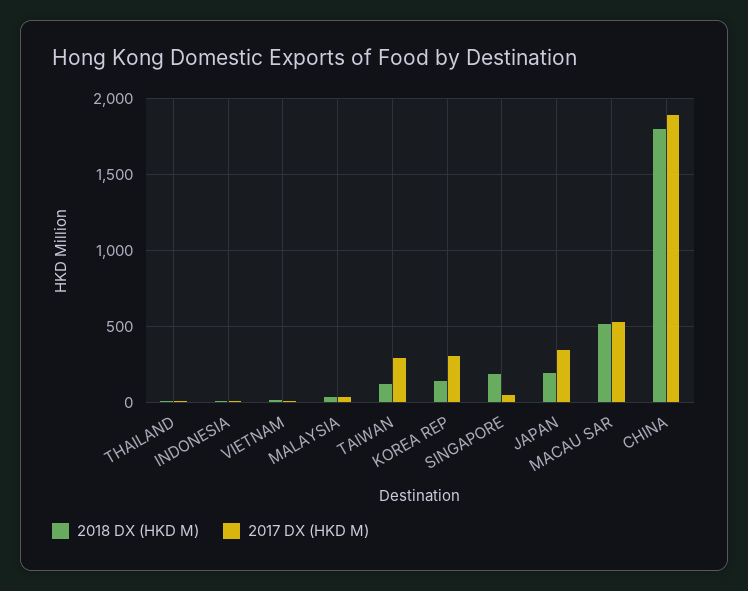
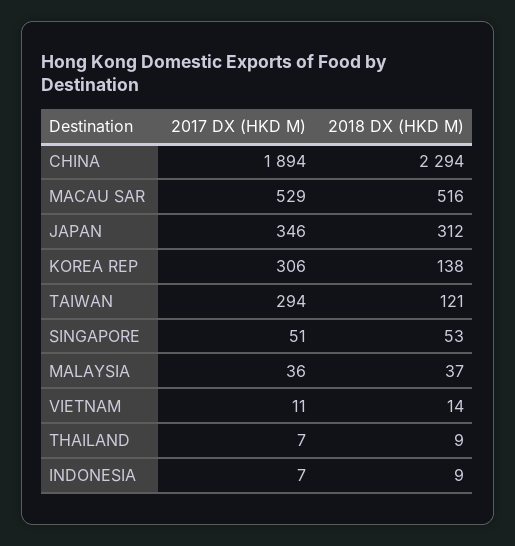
  {
    "2018 DX (HKD M)": {
      "THAILAND": 9,
      "INDONESIA": 9,
      "VIETNAM": 14,
      "MALAYSIA": 37,
      "TAIWAN": 121,
      "KOREA REP": 138,
-     "SINGAPORE": 200,
+     "SINGAPORE": 53,
-     "JAPAN": 200,
+     "JAPAN": 312,
      "MACAU SAR": 516,
-     "CHINA": 1800
+     "CHINA": 2294
    },
    "2017 DX (HKD M)": {
      "THAILAND": 7,
      "INDONESIA": 7,
      "VIETNAM": 11,
      "MALAYSIA": 36,
      "TAIWAN": 294,
      "KOREA REP": 306,
      "SINGAPORE": 51,
      "JAPAN": 346,
      "MACAU SAR": 529,
      "CHINA": 1894
    }
  }

